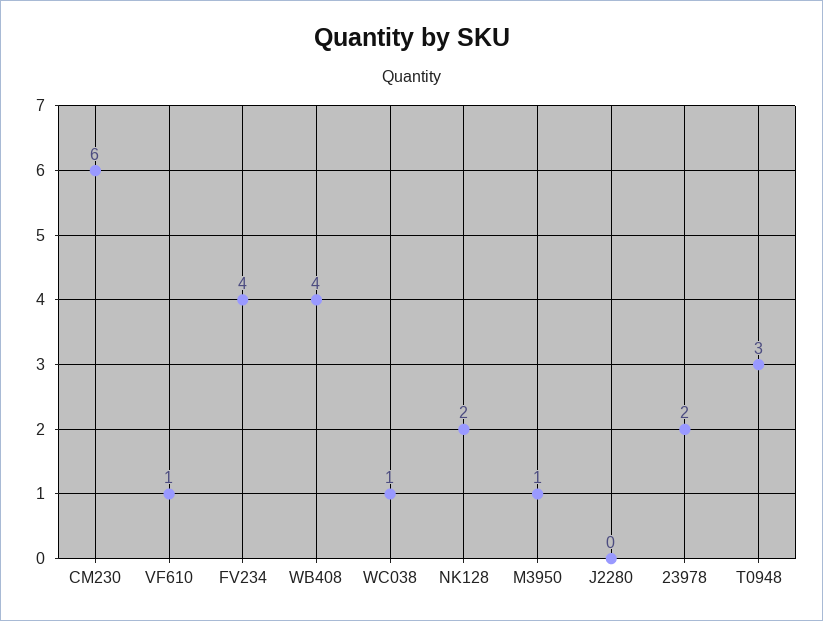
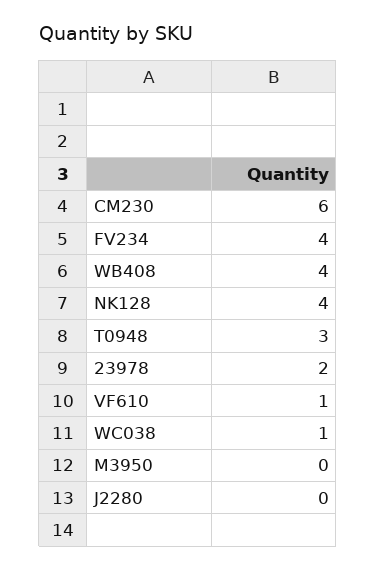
  {
    "CM230": 6,
    "VF610": 1,
    "FV234": 4,
    "WB408": 4,
    "WC038": 1,
-   "NK128": 2,
+   "NK128": 4,
-   "M3950": 1,
+   "M3950": 0,
    "J2280": 0,
    "23978": 2,
    "T0948": 3
  }

